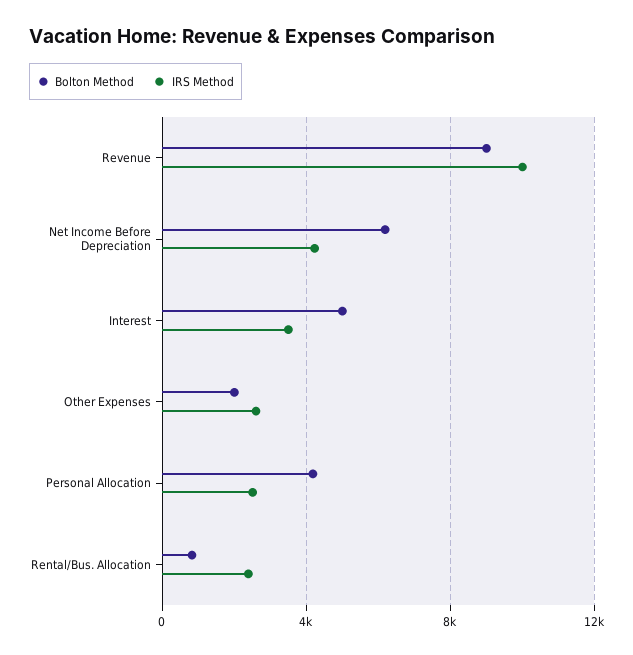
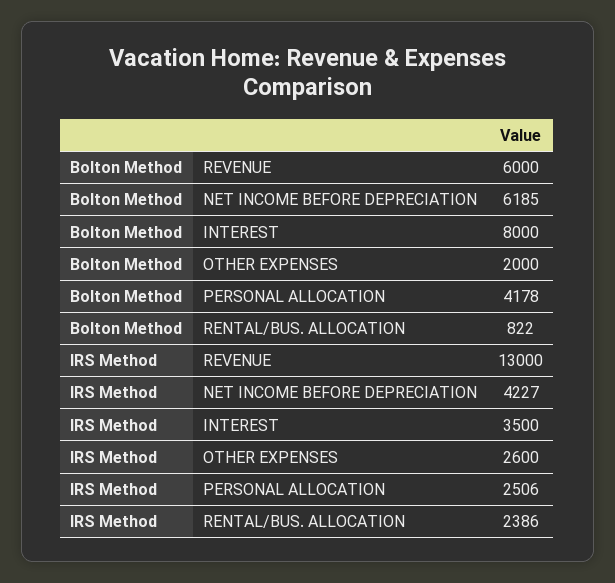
  {
    "Bolton Method": {
-     "Revenue": 9000,
+     "Revenue": 6000,
      "Net Income Before Depreciation": 6185,
-     "Interest": 5000,
+     "Interest": 8000,
      "Other Expenses": 2000,
      "Personal Allocation": 4178,
      "Rental/Bus. Allocation": 822
    },
    "IRS Method": {
-     "Revenue": 10000,
+     "Revenue": 13000,
      "Net Income Before Depreciation": 4227,
      "Interest": 3500,
      "Other Expenses": 2600,
      "Personal Allocation": 2506,
      "Rental/Bus. Allocation": 2386
    }
  }

